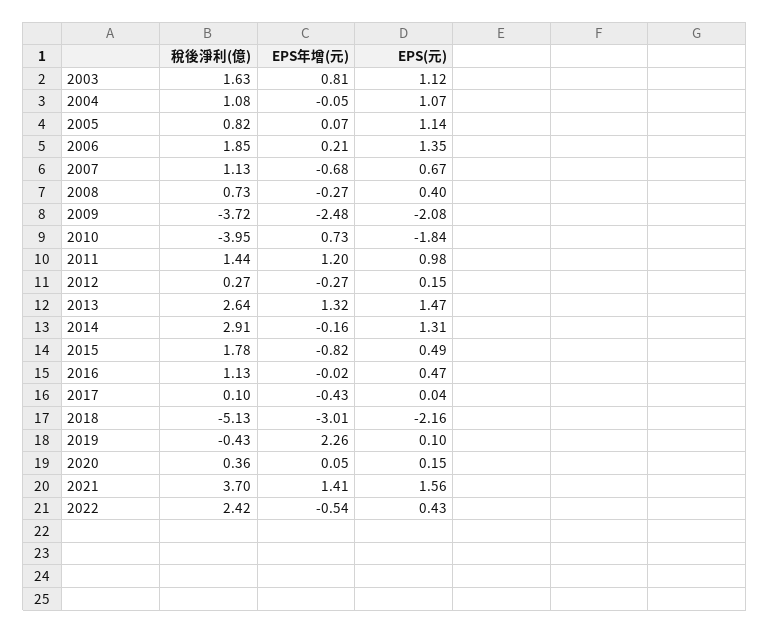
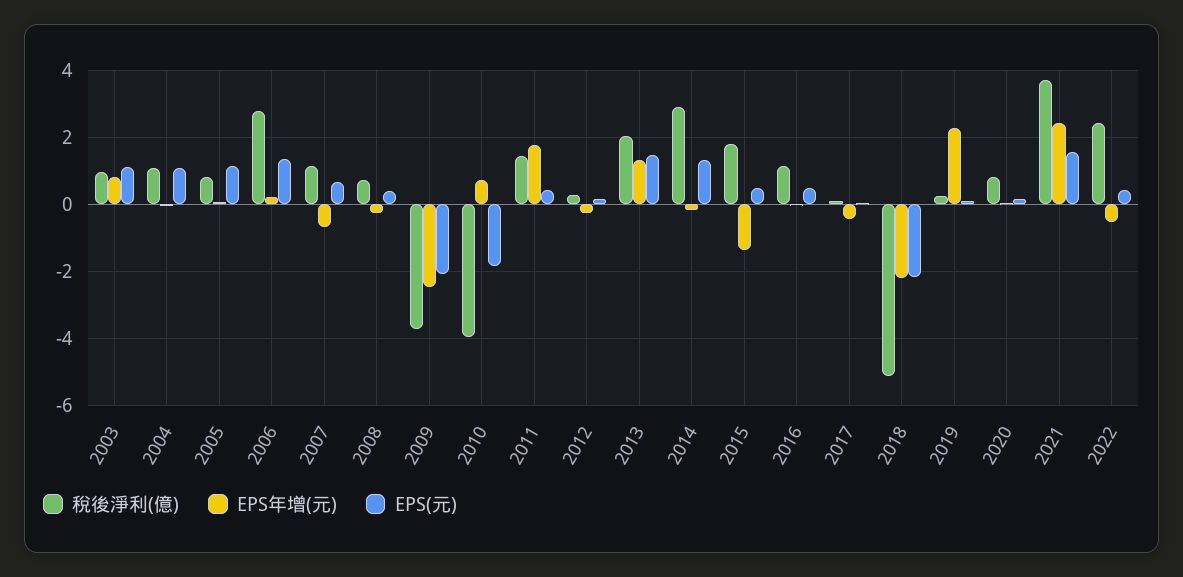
  {
    "稅後淨利(億)": {
-     "2003": 1.63,
+     "2003": 1,
      "2004": 1.08,
      "2005": 0.82,
-     "2006": 1.85,
+     "2006": 2.8,
      "2007": 1.13,
      "2008": 0.73,
      "2009": -3.72,
      "2010": -3.95,
      "2011": 1.44,
      "2012": 0.27,
-     "2013": 2.64,
+     "2013": 2,
      "2014": 2.91,
      "2015": 1.78,
      "2016": 1.13,
      "2017": 0.1,
      "2018": -5.13,
-     "2019": -0.43,
+     "2019": 0.2,
-     "2020": 0.36,
+     "2020": 0.8,
      "2021": 3.7,
      "2022": 2.42
    },
    "EPS年增(元)": {
      "2003": 0.81,
      "2004": -0.05,
      "2005": 0.07,
      "2006": 0.21,
      "2007": -0.68,
      "2008": -0.27,
      "2009": -2.48,
      "2010": 0.73,
-     "2011": 1.2,
+     "2011": 1.8,
      "2012": -0.27,
      "2013": 1.32,
      "2014": -0.16,
-     "2015": -0.82,
+     "2015": -1.4,
      "2016": -0.02,
      "2017": -0.43,
-     "2018": -3.01,
+     "2018": -2.2,
      "2019": 2.26,
      "2020": 0.05,
-     "2021": 1.41,
+     "2021": 2.4,
      "2022": -0.54
    },
    "EPS(元)": {
      "2003": 1.12,
      "2004": 1.07,
      "2005": 1.14,
      "2006": 1.35,
      "2007": 0.67,
      "2008": 0.4,
      "2009": -2.08,
      "2010": -1.84,
-     "2011": 0.98,
+     "2011": 0.4,
      "2012": 0.15,
      "2013": 1.47,
      "2014": 1.31,
      "2015": 0.49,
      "2016": 0.47,
      "2017": 0.04,
      "2018": -2.16,
      "2019": 0.1,
      "2020": 0.15,
      "2021": 1.56,
      "2022": 0.43
    }
  }

